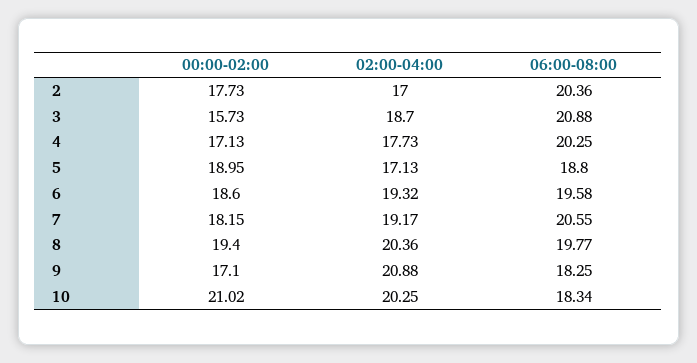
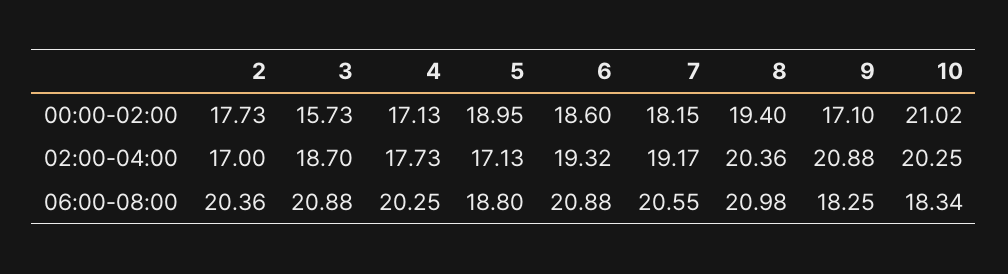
  {
    "00:00-02:00": {
      "2": 17.73,
      "3": 15.73,
      "4": 17.13,
      "5": 18.95,
      "6": 18.6,
      "7": 18.15,
      "8": 19.4,
      "9": 17.1,
      "10": 21.02
    },
    "02:00-04:00": {
      "2": 17,
      "3": 18.7,
      "4": 17.73,
      "5": 17.13,
      "6": 19.32,
      "7": 19.17,
      "8": 20.36,
      "9": 20.88,
      "10": 20.25
    },
    "06:00-08:00": {
      "2": 20.36,
      "3": 20.88,
      "4": 20.25,
      "5": 18.8,
-     "6": 19.58,
+     "6": 20.88,
      "7": 20.55,
-     "8": 19.77,
+     "8": 20.98,
      "9": 18.25,
      "10": 18.34
    }
  }

